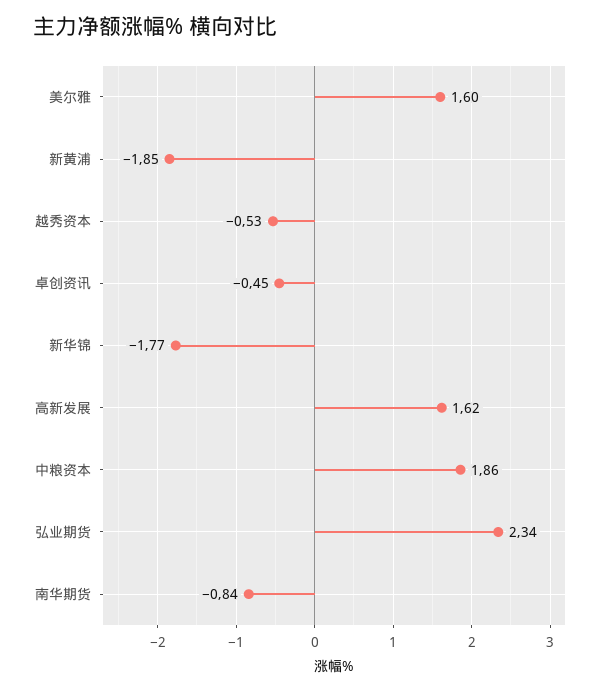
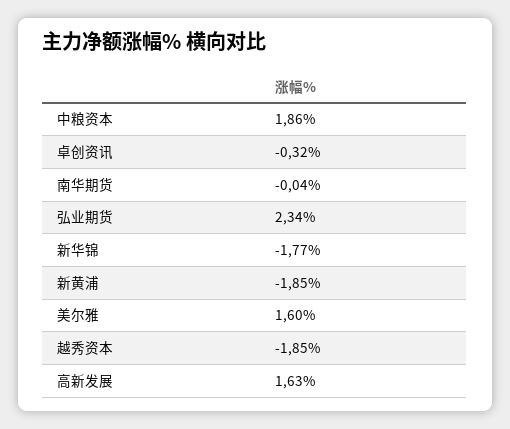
  {
    "美尔雅": 1.6,
    "新黄浦": -1.85,
-   "越秀资本": -0.53,
+   "越秀资本": -1.85,
-   "卓创资讯": -0.45,
+   "卓创资讯": -0.32,
    "新华锦": -1.77,
-   "高新发展": 1.62,
+   "高新发展": 1.63,
    "中粮资本": 1.86,
    "弘业期货": 2.34,
-   "南华期货": -0.84
+   "南华期货": -0.04
  }

